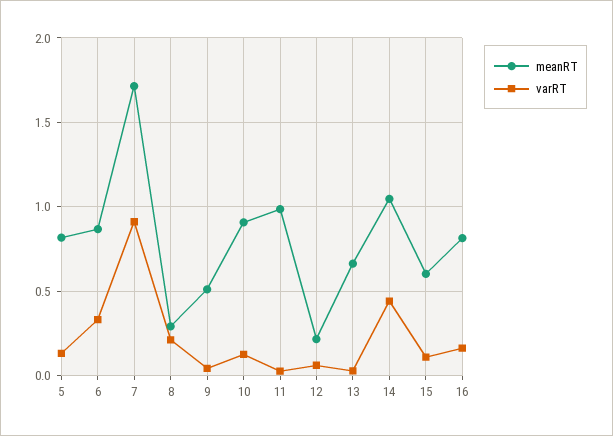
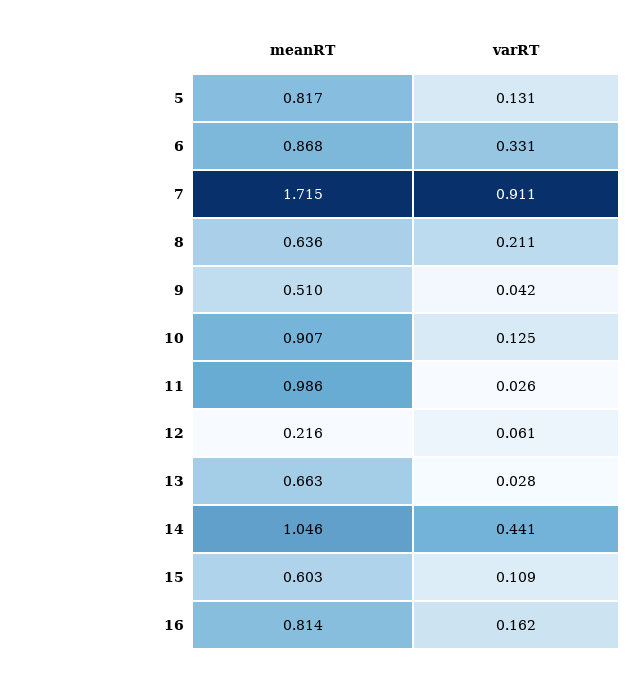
  {
    "meanRT": {
      "5": 0.817,
      "6": 0.868,
      "7": 1.715,
-     "8": 0.3,
+     "8": 0.636,
      "9": 0.51,
      "10": 0.907,
      "11": 0.986,
      "12": 0.216,
      "13": 0.663,
      "14": 1.046,
      "15": 0.603,
      "16": 0.814
    },
    "varRT": {
      "5": 0.131,
      "6": 0.331,
      "7": 0.911,
      "8": 0.211,
      "9": 0.042,
      "10": 0.125,
      "11": 0.026,
      "12": 0.061,
      "13": 0.028,
      "14": 0.441,
      "15": 0.109,
      "16": 0.162
    }
  }

